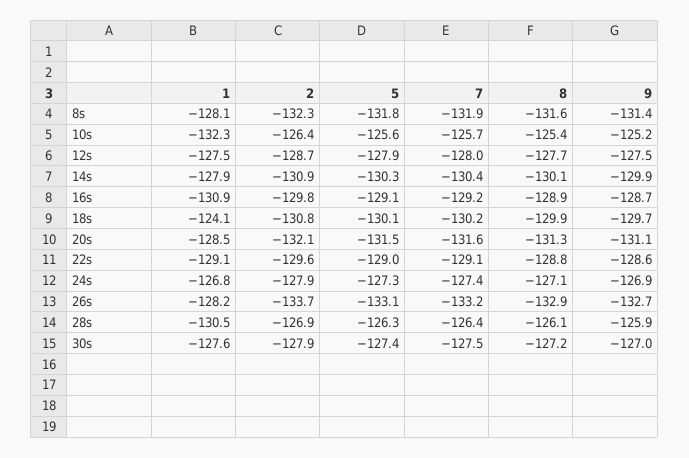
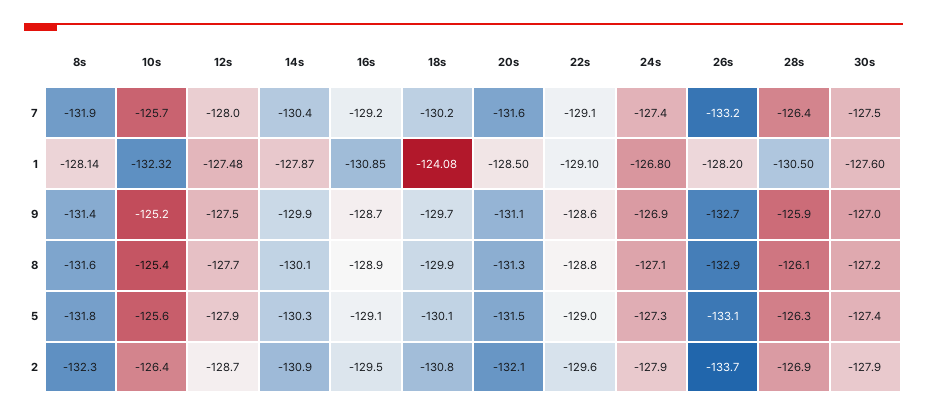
  {
    "1": {
      "8s": -128.14,
      "10s": -132.32,
      "12s": -127.48,
      "14s": -127.87,
      "16s": -130.85,
      "18s": -124.08,
      "20s": -128.5,
      "22s": -129.1,
      "24s": -126.8,
      "26s": -128.2,
      "28s": -130.5,
      "30s": -127.6
    },
    "2": {
      "8s": -132.3,
      "10s": -126.4,
      "12s": -128.7,
      "14s": -130.9,
-     "16s": -129.8,
+     "16s": -129.5,
      "18s": -130.8,
      "20s": -132.1,
      "22s": -129.6,
      "24s": -127.9,
      "26s": -133.7,
      "28s": -126.9,
      "30s": -127.9
    },
    "5": {
      "8s": -131.8,
      "10s": -125.6,
      "12s": -127.9,
      "14s": -130.3,
      "16s": -129.1,
      "18s": -130.1,
      "20s": -131.5,
      "22s": -129,
      "24s": -127.3,
      "26s": -133.1,
      "28s": -126.3,
      "30s": -127.4
    },
    "7": {
      "8s": -131.9,
      "10s": -125.7,
      "12s": -128,
      "14s": -130.4,
      "16s": -129.2,
      "18s": -130.2,
      "20s": -131.6,
      "22s": -129.1,
      "24s": -127.4,
      "26s": -133.2,
      "28s": -126.4,
      "30s": -127.5
    },
    "8": {
      "8s": -131.6,
      "10s": -125.4,
      "12s": -127.7,
      "14s": -130.1,
      "16s": -128.9,
      "18s": -129.9,
      "20s": -131.3,
      "22s": -128.8,
      "24s": -127.1,
      "26s": -132.9,
      "28s": -126.1,
      "30s": -127.2
    },
    "9": {
      "8s": -131.4,
      "10s": -125.2,
      "12s": -127.5,
      "14s": -129.9,
      "16s": -128.7,
      "18s": -129.7,
      "20s": -131.1,
      "22s": -128.6,
      "24s": -126.9,
      "26s": -132.7,
      "28s": -125.9,
      "30s": -127
    }
  }

